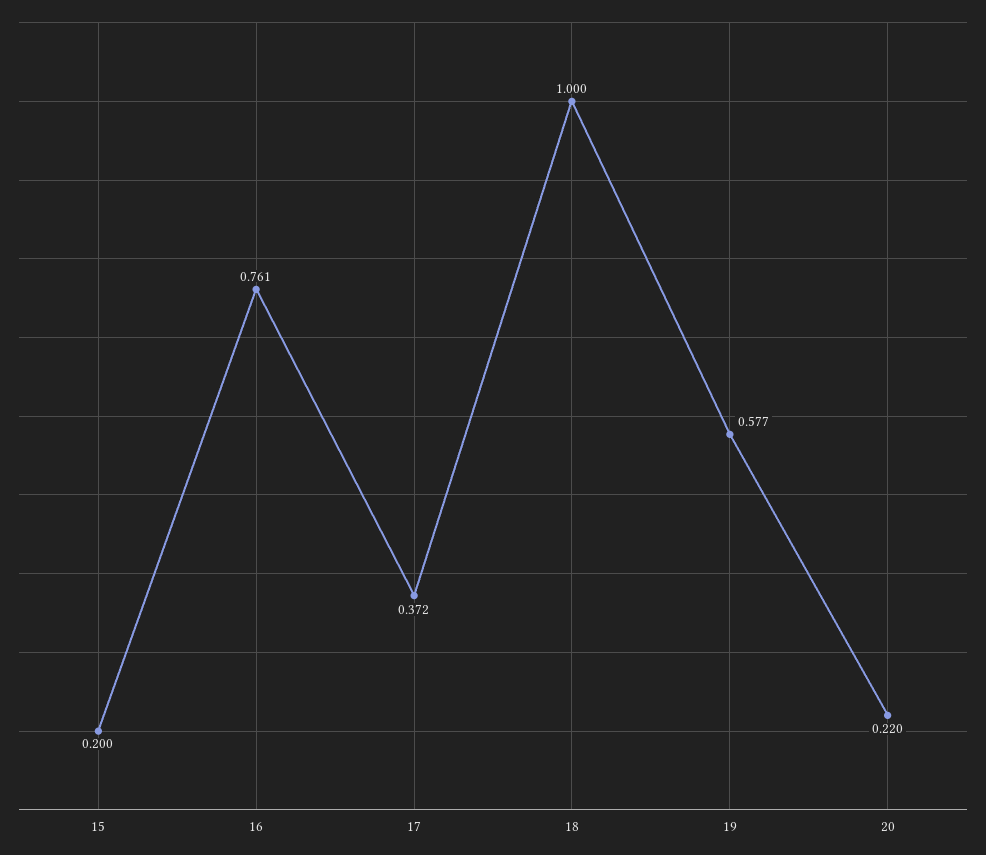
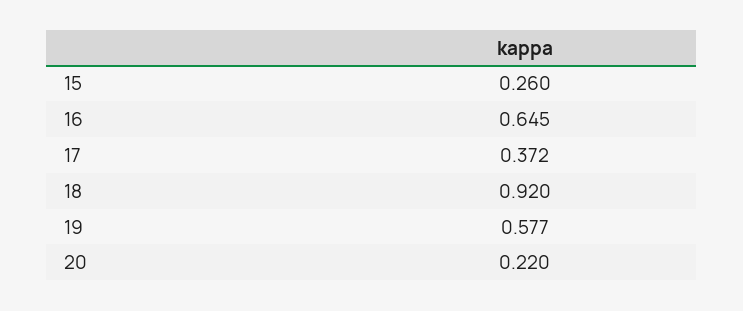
  {
-   "15": 0.2,
+   "15": 0.26,
-   "16": 0.761,
+   "16": 0.645,
    "17": 0.372,
-   "18": 1,
+   "18": 0.92,
    "19": 0.577,
    "20": 0.22
  }

